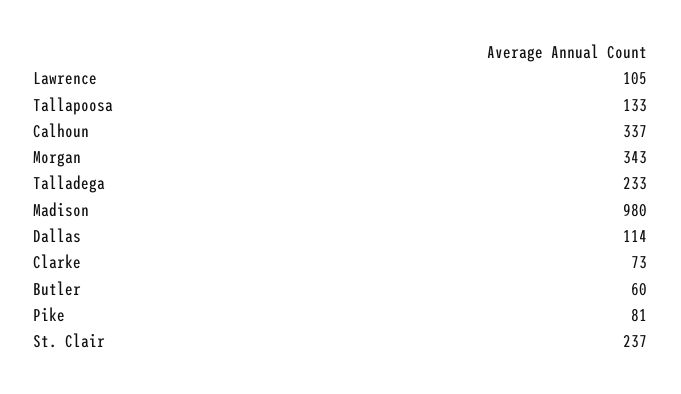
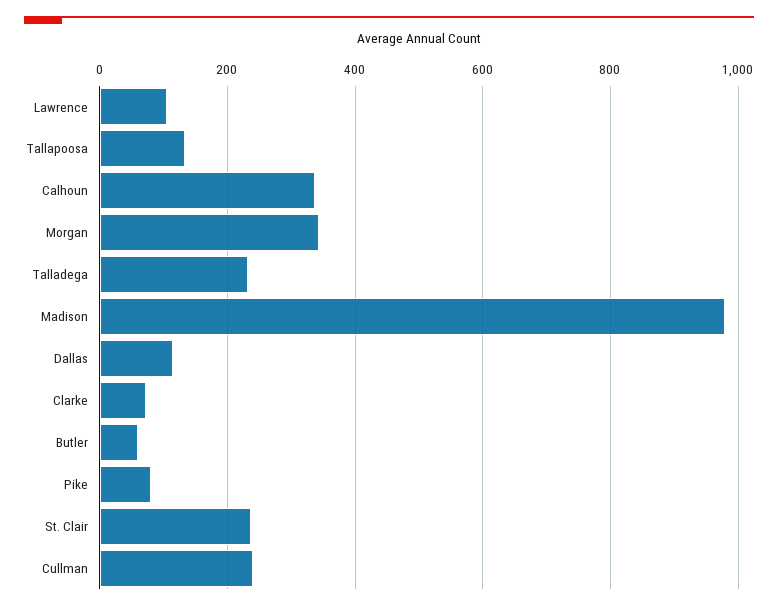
  {
    "Lawrence": 105,
    "Tallapoosa": 133,
    "Calhoun": 337,
    "Morgan": 343,
    "Talladega": 233,
    "Madison": 980,
    "Dallas": 114,
    "Clarke": 73,
    "Butler": 60,
    "Pike": 81,
-   "St. Clair": 237
+   "St. Clair": 237,
+   "Cullman": 240
  }

